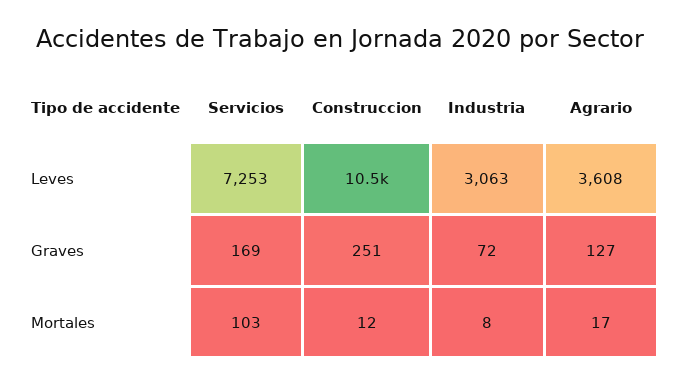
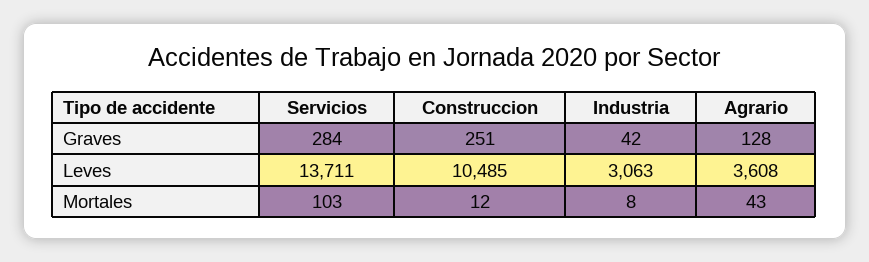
  {
    "Servicios": {
-     "Leves": 7253,
+     "Leves": 13711,
-     "Graves": 169,
+     "Graves": 284,
      "Mortales": 103
    },
    "Construccion": {
      "Leves": 10485,
      "Graves": 251,
      "Mortales": 12
    },
    "Industria": {
      "Leves": 3063,
-     "Graves": 72,
+     "Graves": 42,
      "Mortales": 8
    },
    "Agrario": {
      "Leves": 3608,
-     "Graves": 127,
+     "Graves": 128,
-     "Mortales": 17
+     "Mortales": 43
    }
  }

